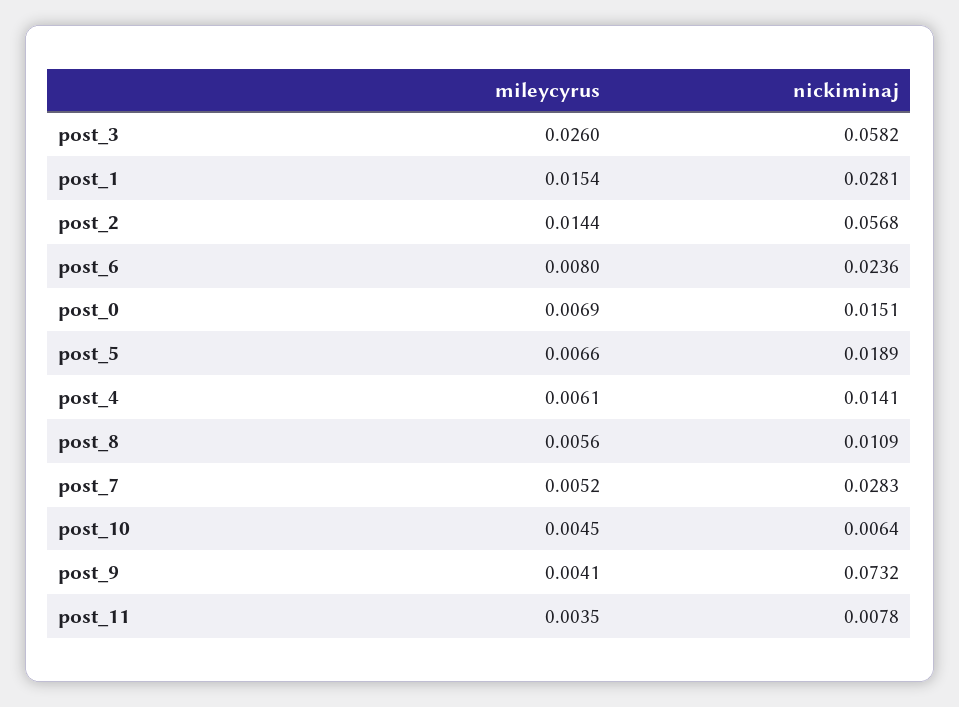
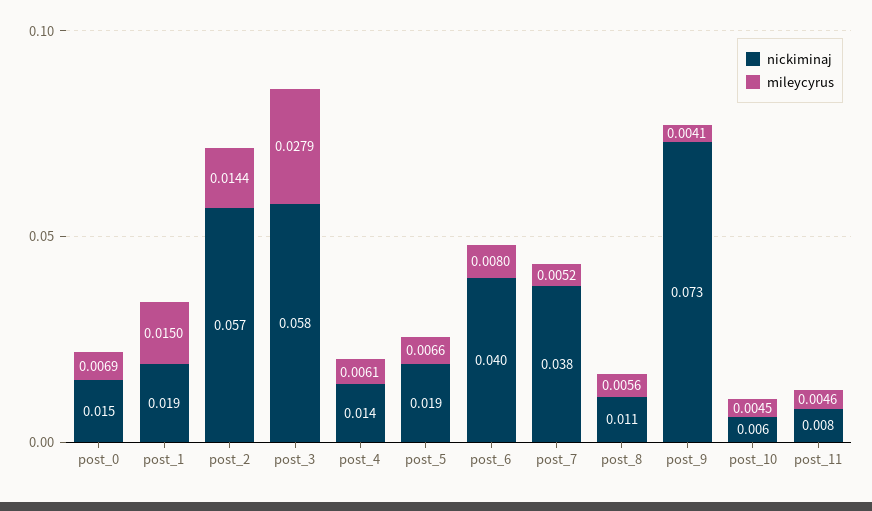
  {
    "mileycyrus": {
-     "post_3": 0.026,
+     "post_3": 0.0279,
-     "post_1": 0.0154,
+     "post_1": 0.015,
      "post_2": 0.0144,
      "post_6": 0.008,
      "post_0": 0.0069,
      "post_5": 0.0066,
      "post_4": 0.0061,
      "post_8": 0.0056,
      "post_7": 0.0052,
      "post_10": 0.0045,
      "post_9": 0.0041,
-     "post_11": 0.0035
+     "post_11": 0.0046
    },
    "nickiminaj": {
      "post_3": 0.0582,
-     "post_1": 0.0281,
+     "post_1": 0.019,
      "post_2": 0.0568,
-     "post_6": 0.0236,
+     "post_6": 0.04,
      "post_0": 0.0151,
      "post_5": 0.0189,
      "post_4": 0.0141,
      "post_8": 0.0109,
-     "post_7": 0.0283,
+     "post_7": 0.038,
      "post_10": 0.0064,
      "post_9": 0.0732,
      "post_11": 0.0078
    }
  }

